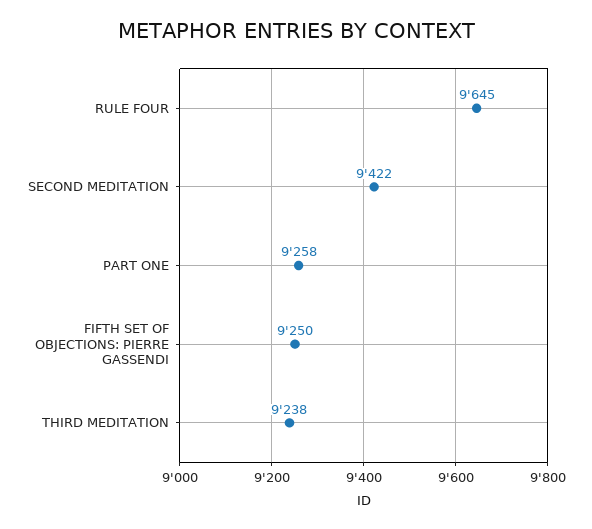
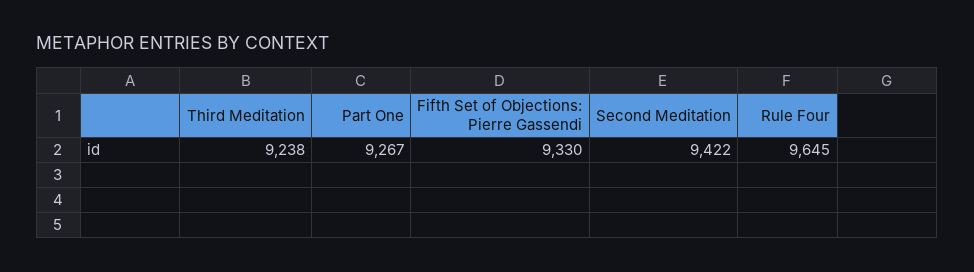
  {
    "RULE FOUR": 9645,
    "SECOND MEDITATION": 9422,
-   "PART ONE": 9258,
+   "PART ONE": 9267,
-   "FIFTH SET OF OBJECTIONS: PIERRE GASSENDI": 9250,
+   "FIFTH SET OF OBJECTIONS: PIERRE GASSENDI": 9330,
    "THIRD MEDITATION": 9238
  }

